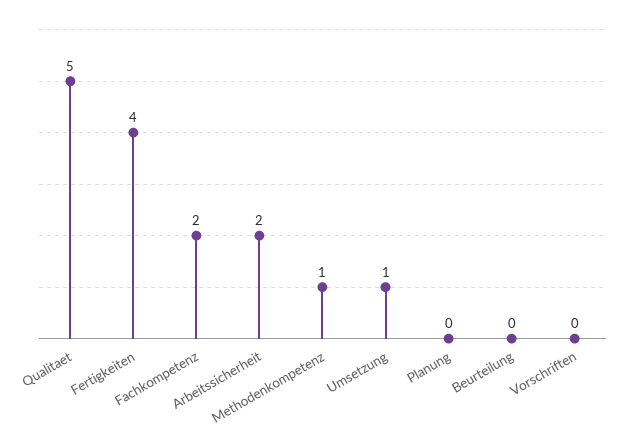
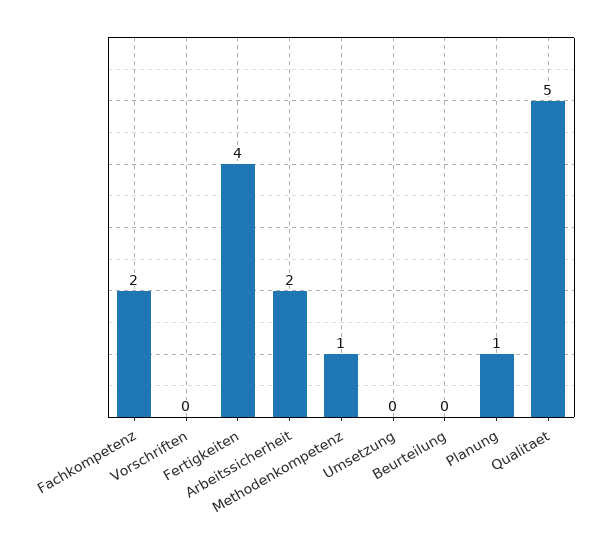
  {
    "Qualitaet": 5,
    "Fertigkeiten": 4,
    "Fachkompetenz": 2,
    "Arbeitssicherheit": 2,
    "Methodenkompetenz": 1,
-   "Umsetzung": 1,
+   "Umsetzung": 0,
-   "Planung": 0,
+   "Planung": 1,
    "Beurteilung": 0,
    "Vorschriften": 0
  }

